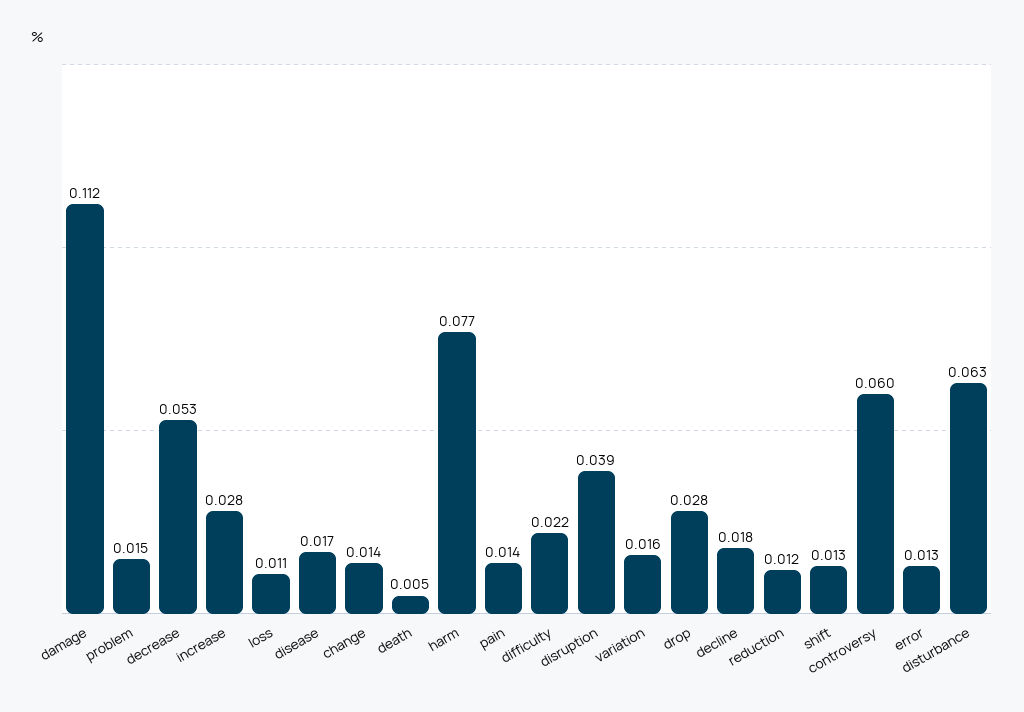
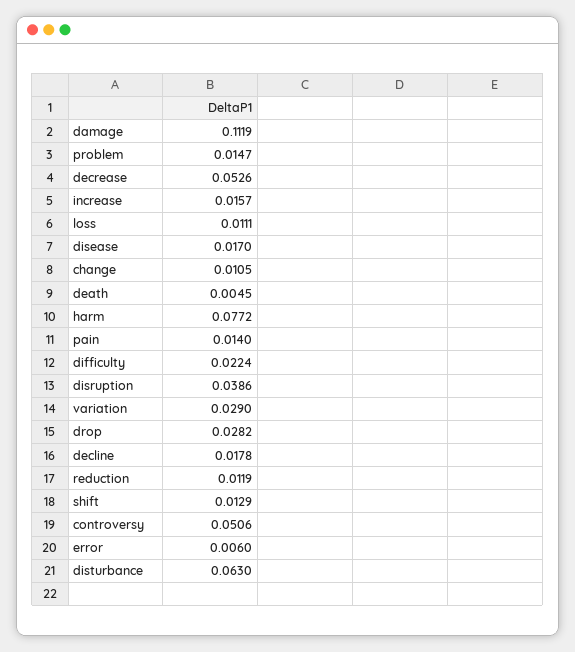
  {
    "damage": 0.1119,
    "problem": 0.0147,
    "decrease": 0.0526,
-   "increase": 0.028,
+   "increase": 0.0157,
    "loss": 0.0111,
    "disease": 0.017,
-   "change": 0.014,
+   "change": 0.0105,
    "death": 0.0045,
    "harm": 0.0772,
    "pain": 0.014,
    "difficulty": 0.0224,
    "disruption": 0.0386,
-   "variation": 0.016,
+   "variation": 0.029,
    "drop": 0.0282,
    "decline": 0.0178,
    "reduction": 0.0119,
    "shift": 0.0129,
-   "controversy": 0.06,
+   "controversy": 0.0506,
-   "error": 0.013,
+   "error": 0.006,
    "disturbance": 0.063
  }

